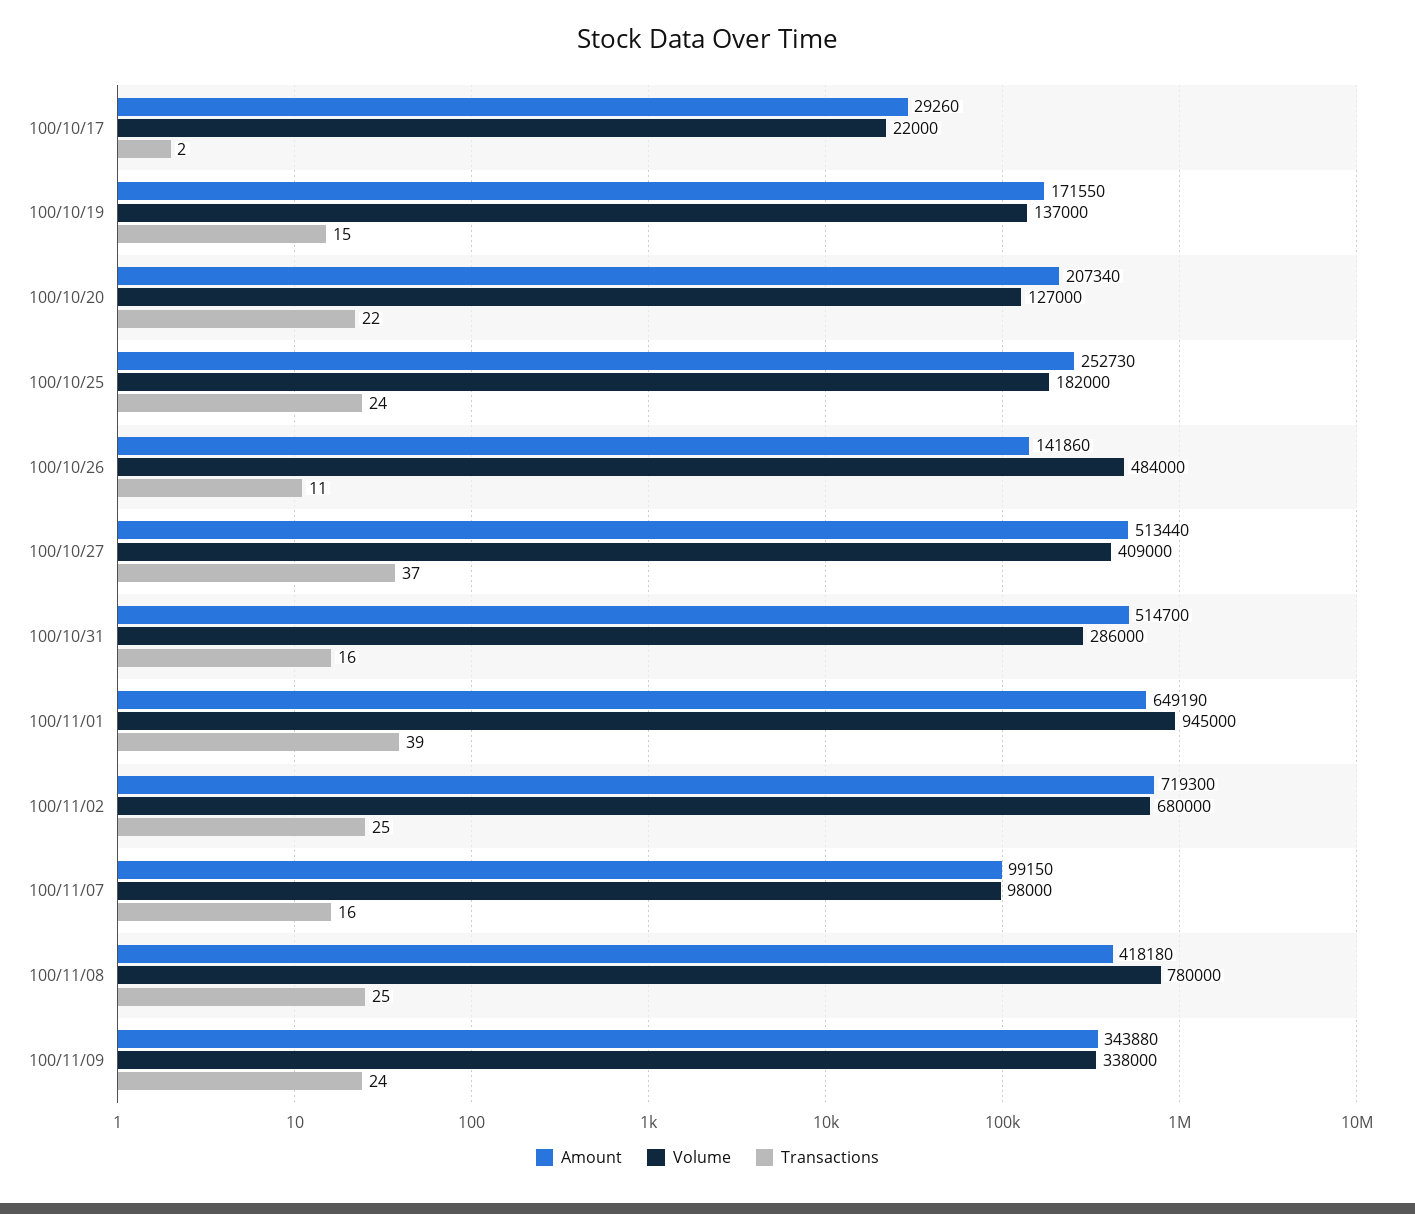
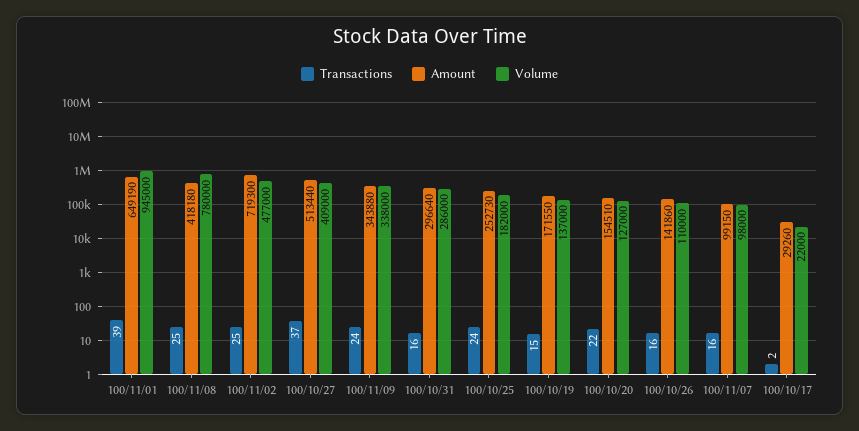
  {
    "Amount": {
      "100/10/17": 29260,
      "100/10/19": 171550,
-     "100/10/20": 207340,
+     "100/10/20": 154510,
      "100/10/25": 252730,
      "100/10/26": 141860,
      "100/10/27": 513440,
-     "100/10/31": 514700,
+     "100/10/31": 296640,
      "100/11/01": 649190,
      "100/11/02": 719300,
      "100/11/07": 99150,
      "100/11/08": 418180,
      "100/11/09": 343880
    },
    "Volume": {
      "100/10/17": 22000,
      "100/10/19": 137000,
      "100/10/20": 127000,
      "100/10/25": 182000,
-     "100/10/26": 484000,
+     "100/10/26": 110000,
      "100/10/27": 409000,
      "100/10/31": 286000,
      "100/11/01": 945000,
-     "100/11/02": 680000,
+     "100/11/02": 477000,
      "100/11/07": 98000,
      "100/11/08": 780000,
      "100/11/09": 338000
    },
    "Transactions": {
      "100/10/17": 2,
      "100/10/19": 15,
      "100/10/20": 22,
      "100/10/25": 24,
-     "100/10/26": 11,
+     "100/10/26": 16,
      "100/10/27": 37,
      "100/10/31": 16,
      "100/11/01": 39,
      "100/11/02": 25,
      "100/11/07": 16,
      "100/11/08": 25,
      "100/11/09": 24
    }
  }

